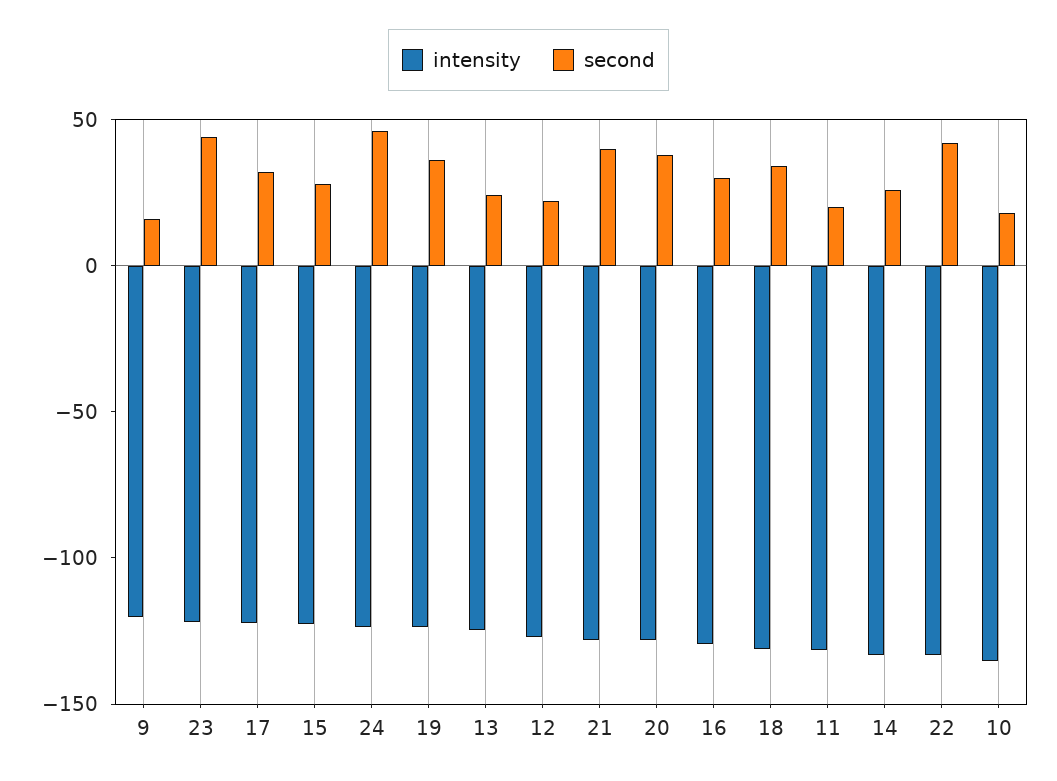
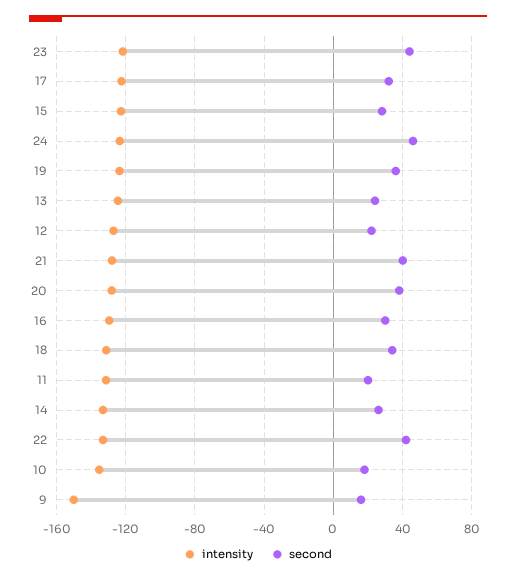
  {
    "intensity": {
-     "9": -120,
+     "9": -150,
      "23": -120,
      "17": -120,
      "15": -125,
      "24": -125,
      "19": -125,
      "13": -125,
      "12": -125,
      "21": -130,
      "20": -130,
      "16": -130,
      "18": -130,
      "11": -130,
      "14": -135,
      "22": -135,
      "10": -135
    },
    "second": {
      "9": 15,
      "23": 45,
      "17": 30,
      "15": 30,
      "24": 45,
      "19": 35,
      "13": 25,
      "12": 20,
      "21": 40,
      "20": 40,
      "16": 30,
      "18": 35,
      "11": 20,
      "14": 25,
      "22": 40,
      "10": 20
    }
  }

